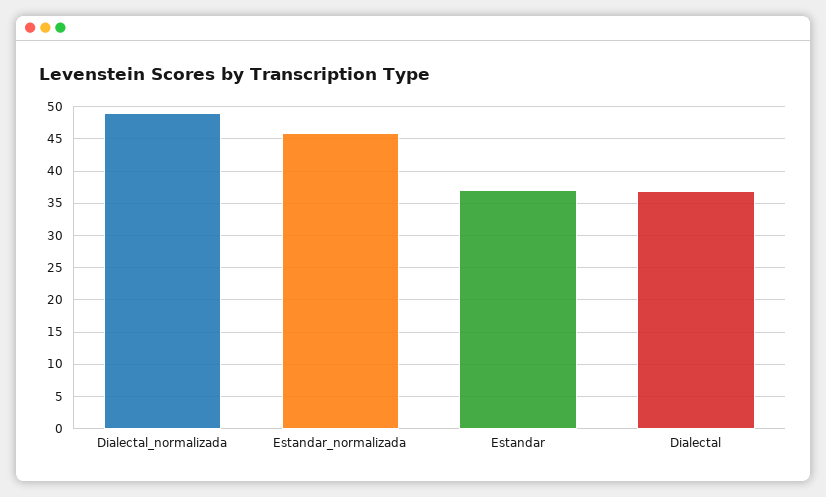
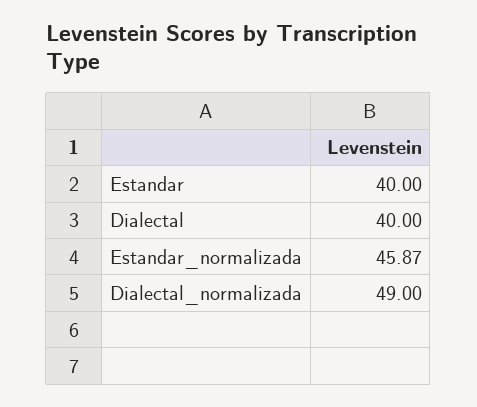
  {
    "Dialectal_normalizada": 49,
    "Estandar_normalizada": 45.87,
-   "Estandar": 37,
+   "Estandar": 40,
-   "Dialectal": 37
+   "Dialectal": 40
  }

